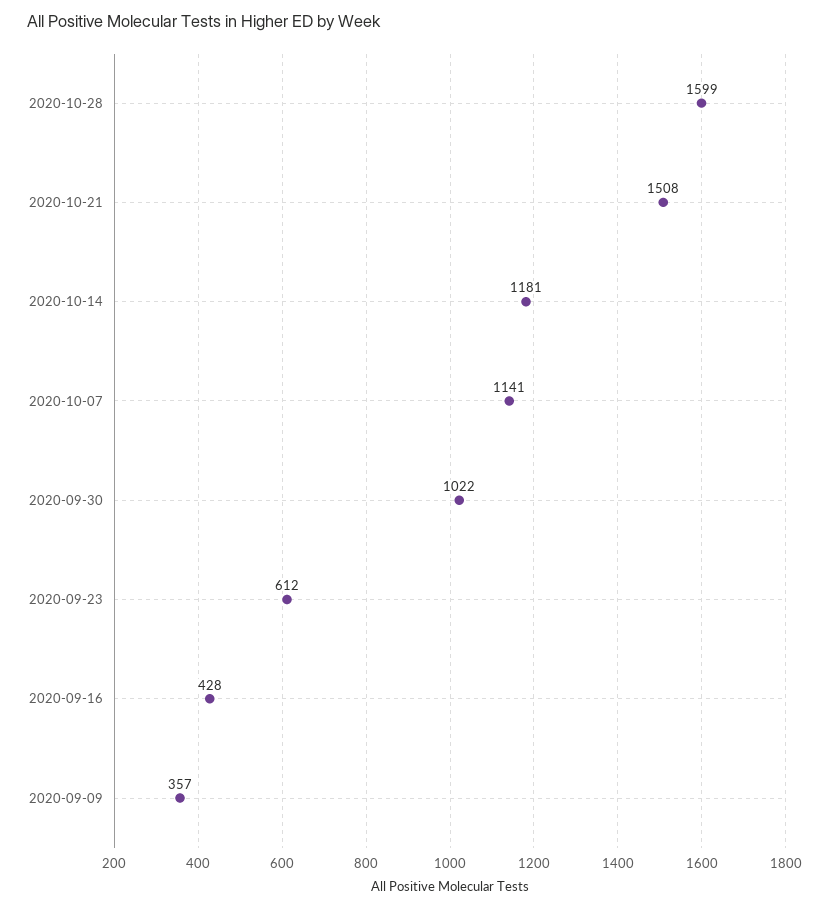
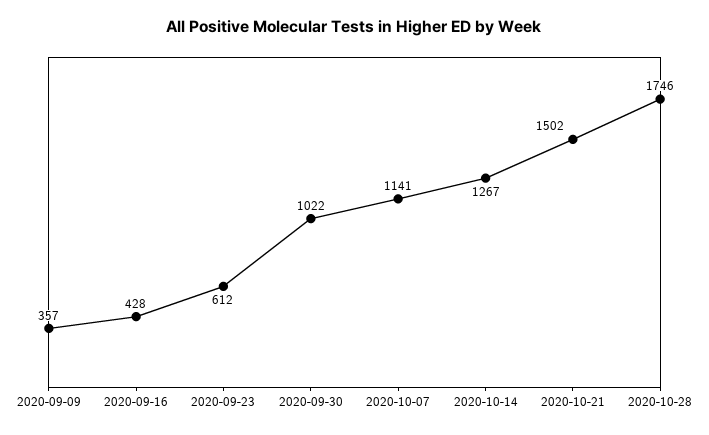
  {
-   "2020-10-28": 1599,
+   "2020-10-28": 1746,
-   "2020-10-21": 1508,
+   "2020-10-21": 1502,
-   "2020-10-14": 1181,
+   "2020-10-14": 1267,
    "2020-10-07": 1141,
    "2020-09-30": 1022,
    "2020-09-23": 612,
    "2020-09-16": 428,
    "2020-09-09": 357
  }

